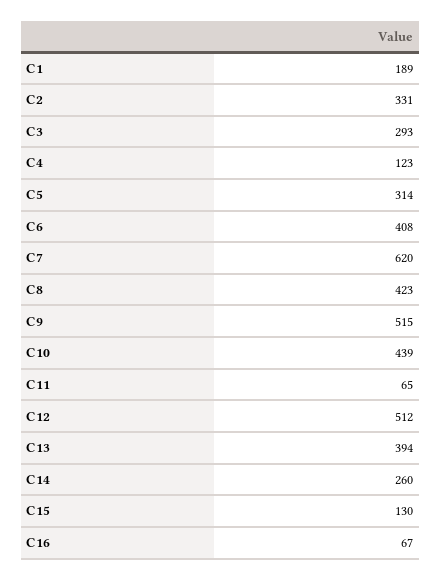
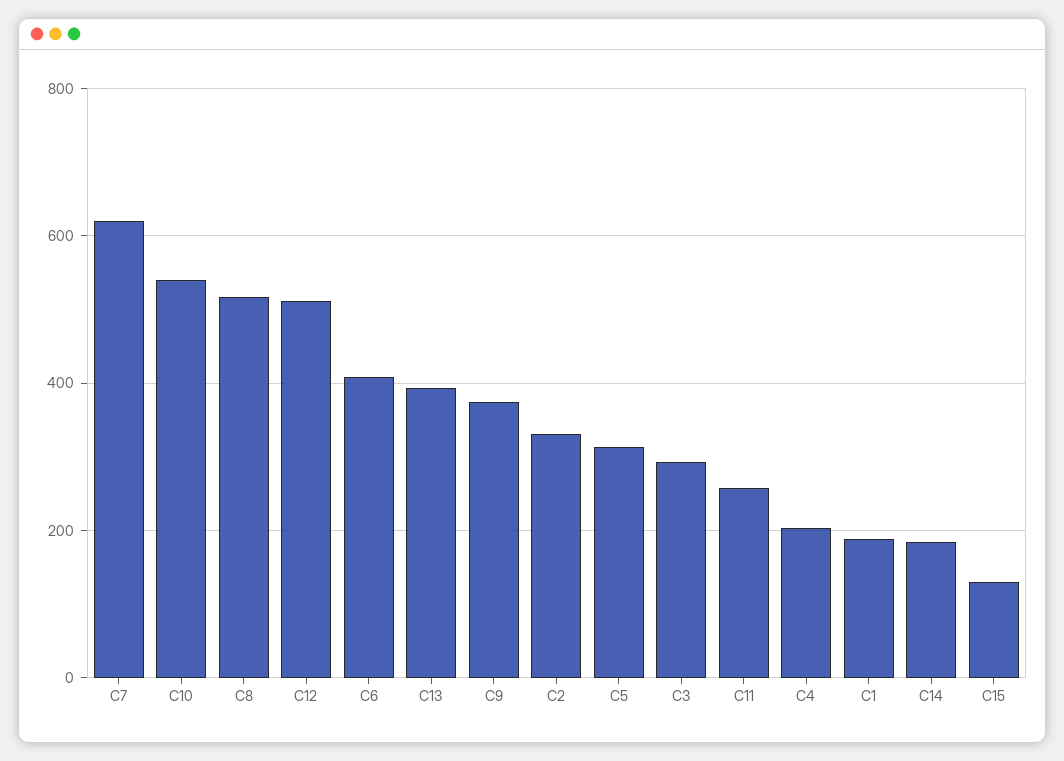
  {
    "C1": 189,
    "C2": 331,
    "C3": 293,
-   "C4": 123,
+   "C4": 200,
    "C5": 314,
    "C6": 408,
    "C7": 620,
-   "C8": 423,
+   "C8": 520,
-   "C9": 515,
+   "C9": 380,
-   "C10": 439,
+   "C10": 540,
-   "C11": 65,
+   "C11": 260,
    "C12": 512,
    "C13": 394,
-   "C14": 260,
+   "C14": 180,
-   "C15": 130,
+   "C15": 130
-   "C16": 67
  }

